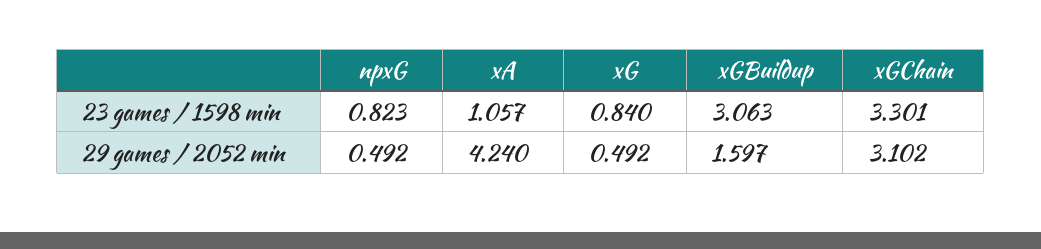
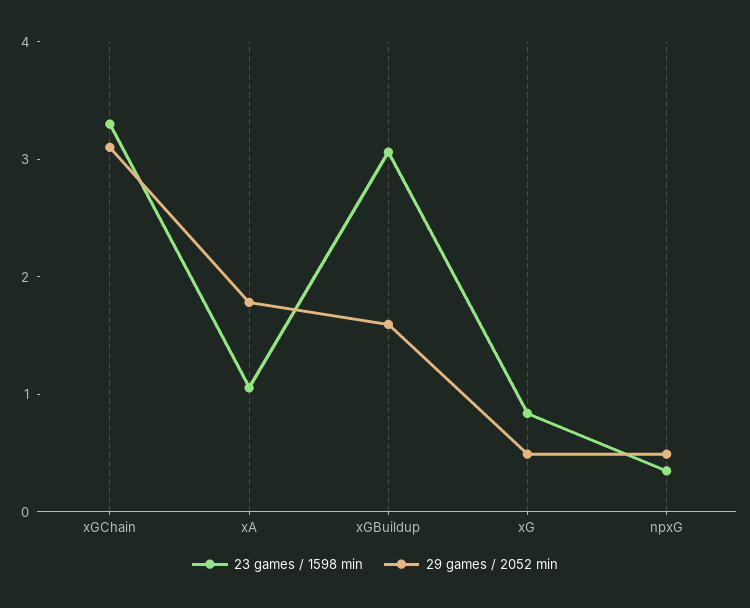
  {
    "23 games / 1598 min": {
-     "npxG": 0.823,
+     "npxG": 0.4,
      "xA": 1.057,
      "xG": 0.84,
      "xGBuildup": 3.063,
      "xGChain": 3.301
    },
    "29 games / 2052 min": {
      "npxG": 0.492,
-     "xA": 4.24,
+     "xA": 1.8,
      "xG": 0.492,
      "xGBuildup": 1.597,
      "xGChain": 3.102
    }
  }

